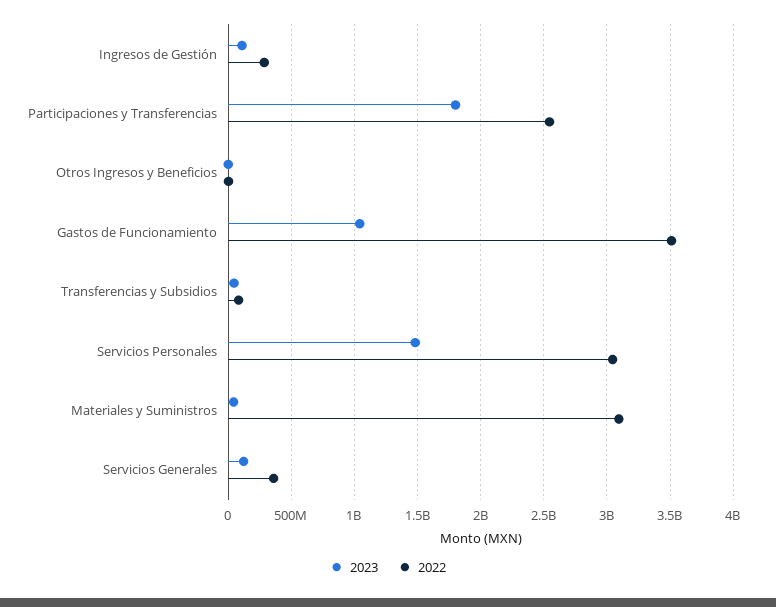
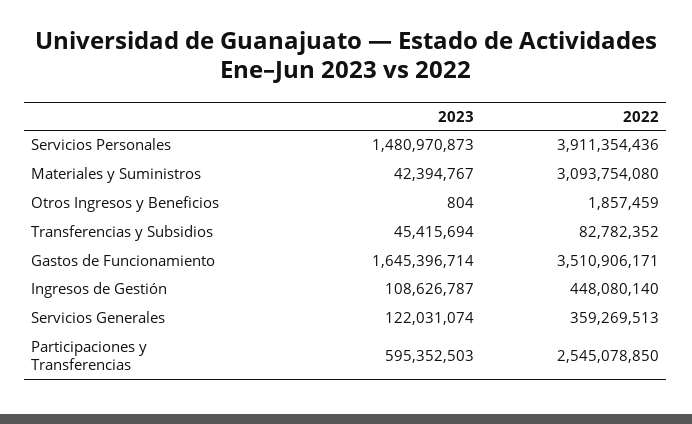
  {
    "2023": {
      "Ingresos de Gestión": 108626787,
-     "Participaciones y Transferencias": 1800000000,
+     "Participaciones y Transferencias": 595352503,
      "Otros Ingresos y Beneficios": 804,
-     "Gastos de Funcionamiento": 1050000000,
+     "Gastos de Funcionamiento": 1645396714,
      "Transferencias y Subsidios": 45415694,
      "Servicios Personales": 1480970873,
      "Materiales y Suministros": 42394767,
      "Servicios Generales": 122031074
    },
    "2022": {
-     "Ingresos de Gestión": 300000000,
+     "Ingresos de Gestión": 448080140,
      "Participaciones y Transferencias": 2545078850,
      "Otros Ingresos y Beneficios": 1857459,
      "Gastos de Funcionamiento": 3510906171,
      "Transferencias y Subsidios": 82782352,
-     "Servicios Personales": 3050000000,
+     "Servicios Personales": 3911354436,
      "Materiales y Suministros": 3093754080,
      "Servicios Generales": 359269513
    }
  }

